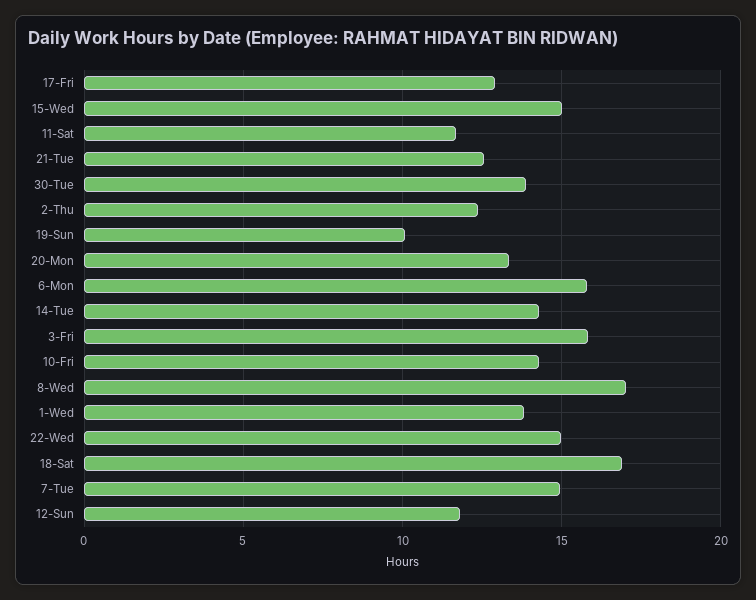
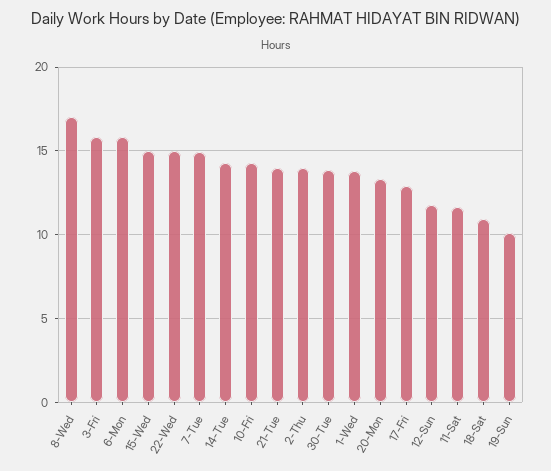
  {
    "17-Fri": 13,
    "15-Wed": 15,
    "11-Sat": 11.5,
-   "21-Tue": 12.5,
+   "21-Tue": 14,
    "30-Tue": 14,
-   "2-Thu": 12.5,
+   "2-Thu": 14,
    "19-Sun": 10,
    "20-Mon": 13.5,
    "6-Mon": 16,
    "14-Tue": 14.5,
    "3-Fri": 16,
    "10-Fri": 14.5,
    "8-Wed": 17,
    "1-Wed": 14,
    "22-Wed": 15,
-   "18-Sat": 17,
+   "18-Sat": 11,
    "7-Tue": 15,
    "12-Sun": 12
  }

